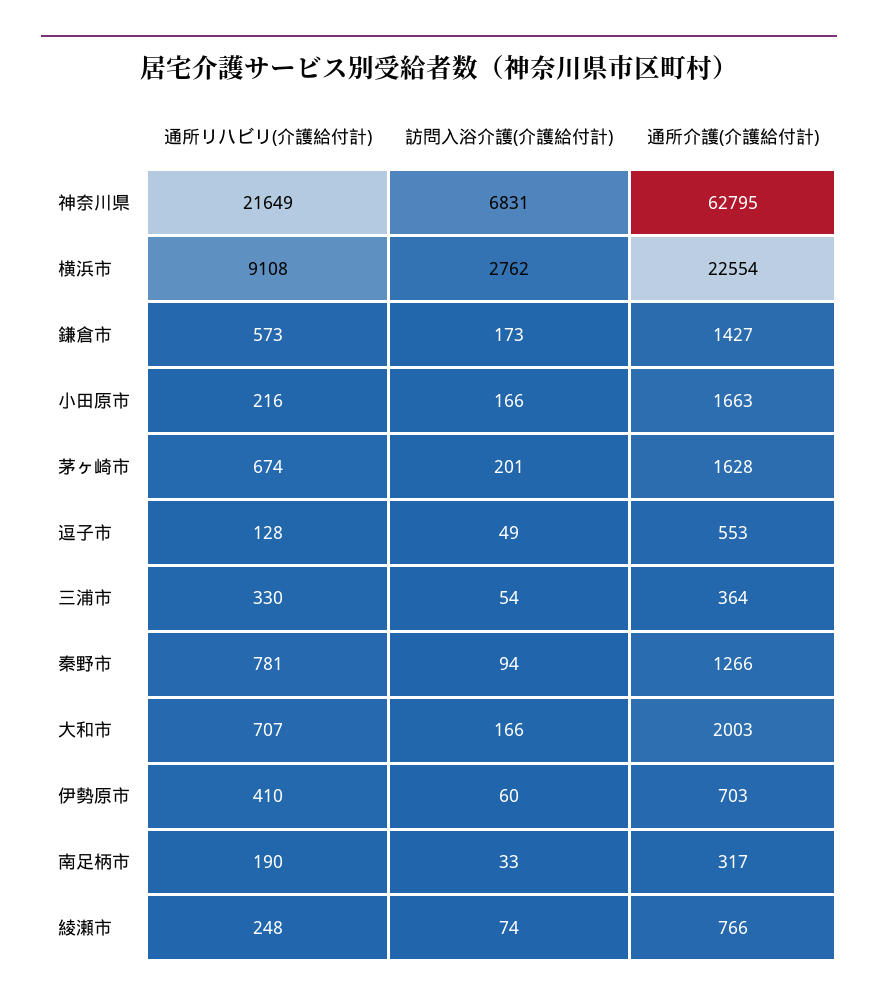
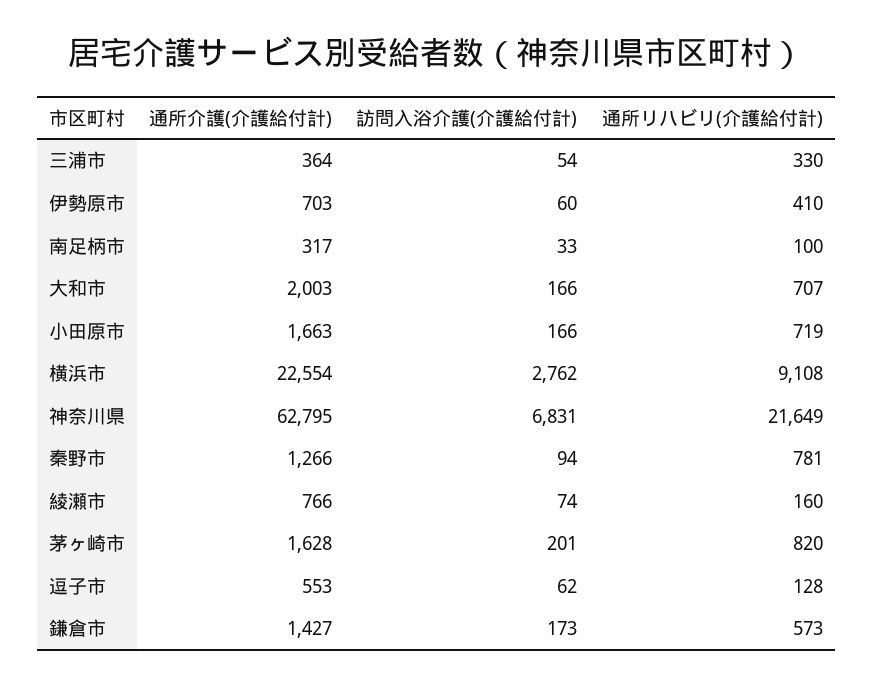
  {
    "通所リハビリ(介護給付計)": {
      "神奈川県": 21649,
      "横浜市": 9108,
      "鎌倉市": 573,
-     "小田原市": 216,
+     "小田原市": 719,
-     "茅ヶ崎市": 674,
+     "茅ヶ崎市": 820,
      "逗子市": 128,
      "三浦市": 330,
      "秦野市": 781,
      "大和市": 707,
      "伊勢原市": 410,
-     "南足柄市": 190,
+     "南足柄市": 100,
-     "綾瀬市": 248
+     "綾瀬市": 160
    },
    "訪問入浴介護(介護給付計)": {
      "神奈川県": 6831,
      "横浜市": 2762,
      "鎌倉市": 173,
      "小田原市": 166,
      "茅ヶ崎市": 201,
-     "逗子市": 49,
+     "逗子市": 62,
      "三浦市": 54,
      "秦野市": 94,
      "大和市": 166,
      "伊勢原市": 60,
      "南足柄市": 33,
      "綾瀬市": 74
    },
    "通所介護(介護給付計)": {
      "神奈川県": 62795,
      "横浜市": 22554,
      "鎌倉市": 1427,
      "小田原市": 1663,
      "茅ヶ崎市": 1628,
      "逗子市": 553,
      "三浦市": 364,
      "秦野市": 1266,
      "大和市": 2003,
      "伊勢原市": 703,
      "南足柄市": 317,
      "綾瀬市": 766
    }
  }

